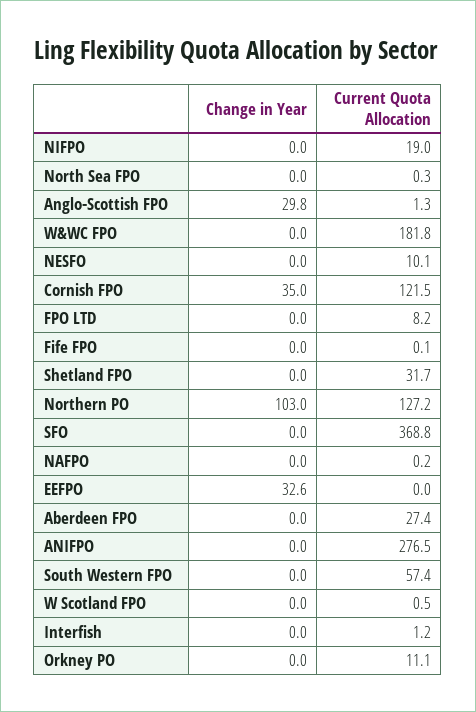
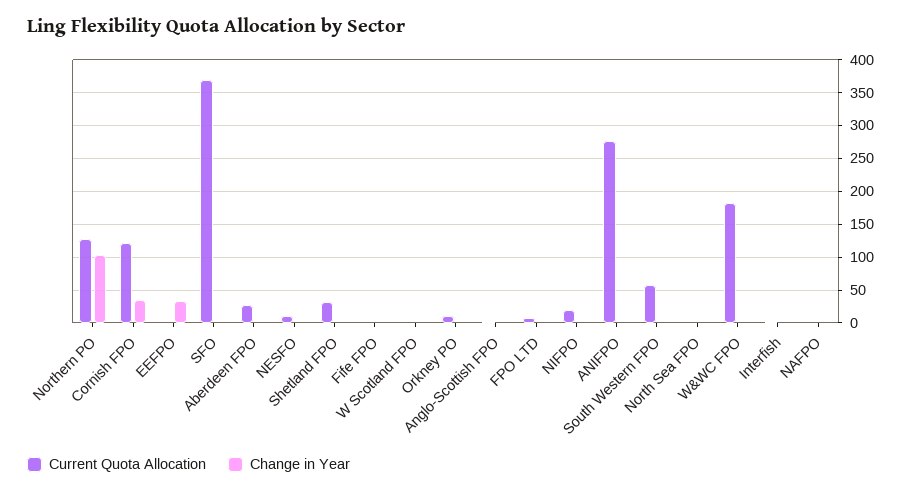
  {
    "Change in Year": {
      "NIFPO": 0,
      "North Sea FPO": 0,
-     "Anglo-Scottish FPO": 29.8,
+     "Anglo-Scottish FPO": 0,
      "W&WC FPO": 0,
      "NESFO": 0,
      "Cornish FPO": 35,
      "FPO LTD": 0,
      "Fife FPO": 0,
      "Shetland FPO": 0,
      "Northern PO": 103,
      "SFO": 0,
      "NAFPO": 0,
      "EEFPO": 32.6,
      "Aberdeen FPO": 0,
      "ANIFPO": 0,
      "South Western FPO": 0,
      "W Scotland FPO": 0,
      "Interfish": 0,
      "Orkney PO": 0
    },
    "Current Quota Allocation": {
      "NIFPO": 19,
      "North Sea FPO": 0.3,
      "Anglo-Scottish FPO": 1.3,
      "W&WC FPO": 181.8,
      "NESFO": 10.1,
      "Cornish FPO": 121.5,
      "FPO LTD": 8.2,
      "Fife FPO": 0.1,
      "Shetland FPO": 31.7,
      "Northern PO": 127.2,
      "SFO": 368.8,
      "NAFPO": 0.2,
      "EEFPO": 0,
      "Aberdeen FPO": 27.4,
      "ANIFPO": 276.5,
      "South Western FPO": 57.4,
      "W Scotland FPO": 0.5,
      "Interfish": 1.2,
      "Orkney PO": 11.1
    }
  }

